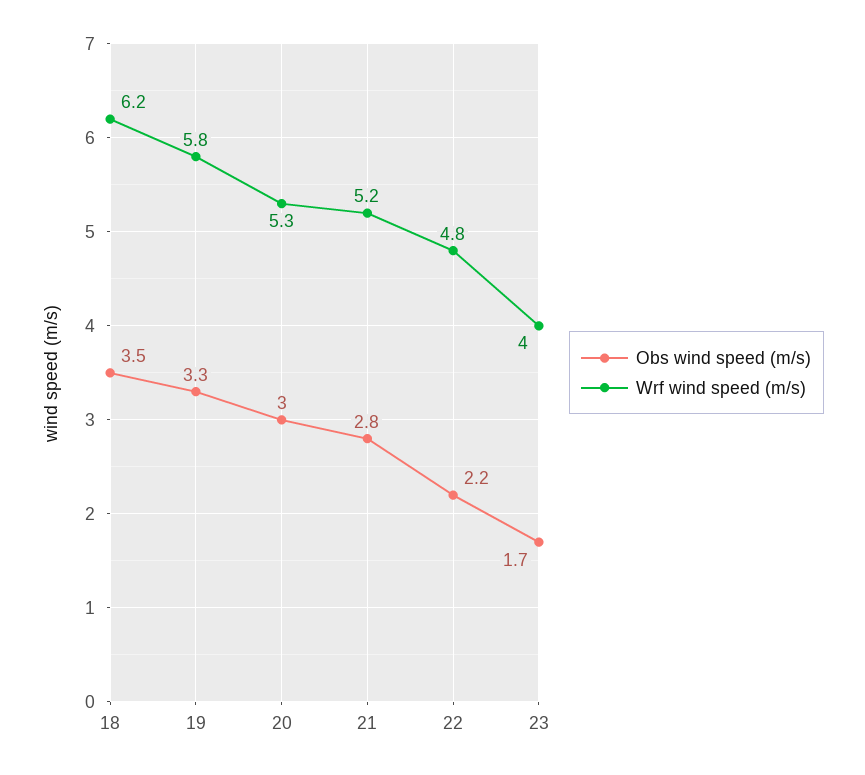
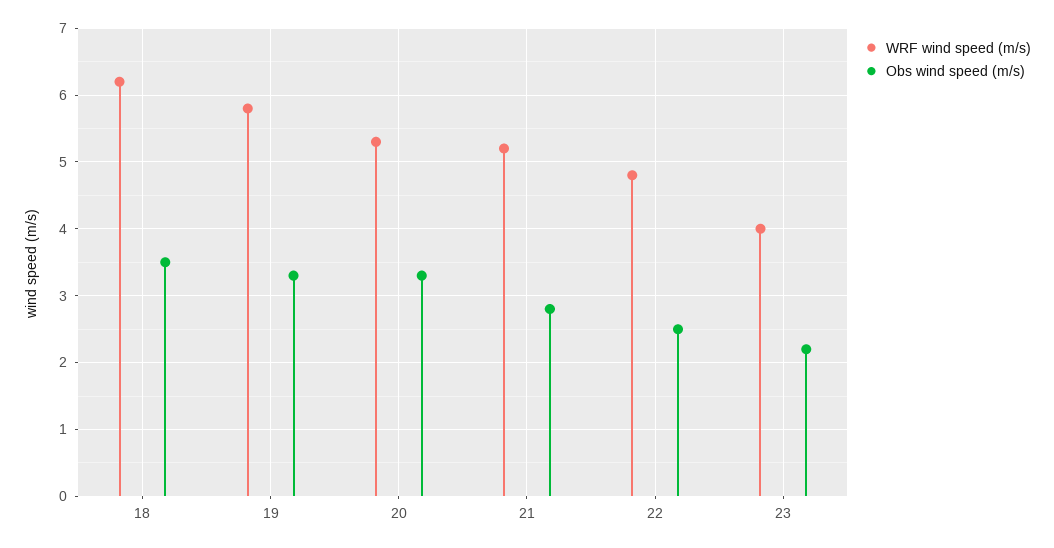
  {
    "Obs wind speed (m/s)": {
      "18": 3.5,
      "19": 3.3,
-     "20": 3,
+     "20": 3.3,
      "21": 2.8,
-     "22": 2.2,
+     "22": 2.5,
-     "23": 1.7
+     "23": 2.2
    },
    "Wrf wind speed (m/s)": {
      "18": 6.2,
      "19": 5.8,
      "20": 5.3,
      "21": 5.2,
      "22": 4.8,
      "23": 4
    }
  }

